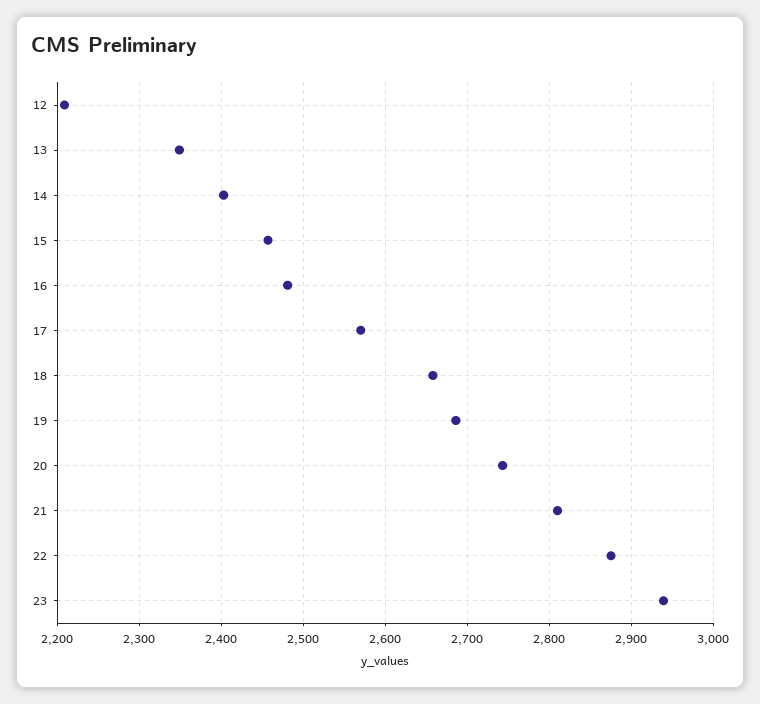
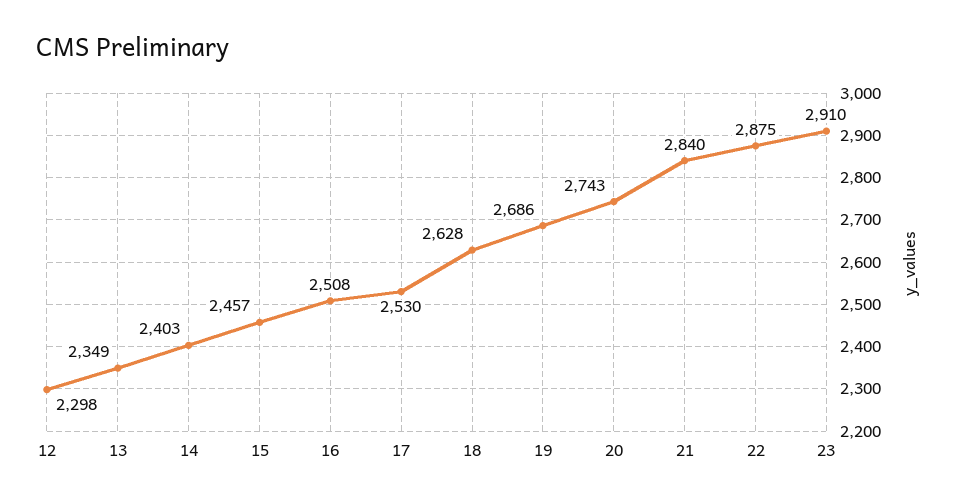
  {
-   "12": 2210,
+   "12": 2298,
    "13": 2349,
    "14": 2403,
    "15": 2457,
-   "16": 2480,
+   "16": 2508,
-   "17": 2570,
+   "17": 2530,
-   "18": 2660,
+   "18": 2628,
    "19": 2686,
    "20": 2743,
-   "21": 2810,
+   "21": 2840,
    "22": 2875,
-   "23": 2940
+   "23": 2910
  }

